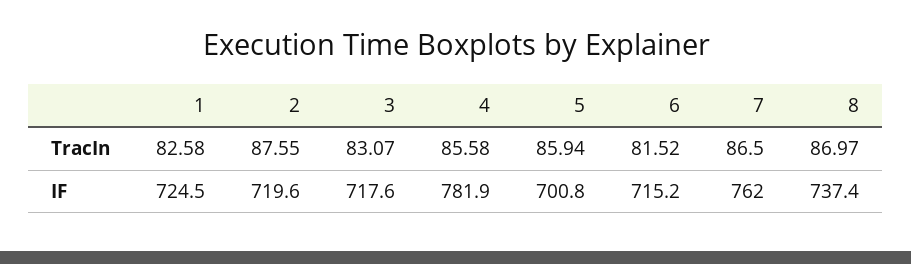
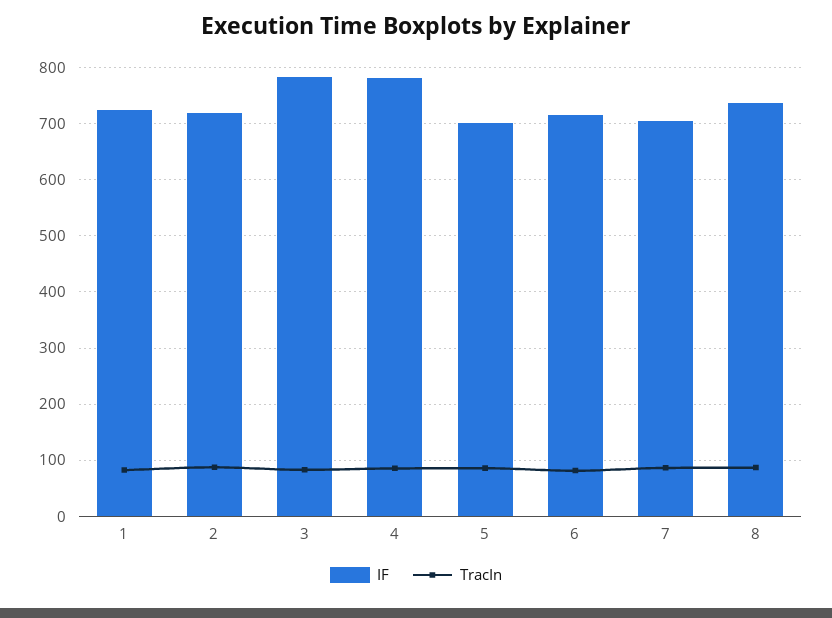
  {
    "TracIn": {
      "1": 82.58,
      "2": 87.55,
      "3": 83.07,
      "4": 85.58,
      "5": 85.94,
      "6": 81.52,
      "7": 86.5,
      "8": 86.97
    },
    "IF": {
      "1": 724.5,
      "2": 719.6,
-     "3": 717.6,
+     "3": 780,
      "4": 781.9,
      "5": 700.8,
      "6": 715.2,
-     "7": 762,
+     "7": 700,
      "8": 737.4
    }
  }

